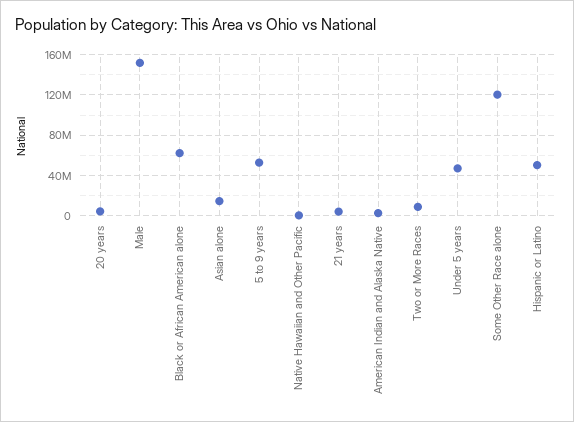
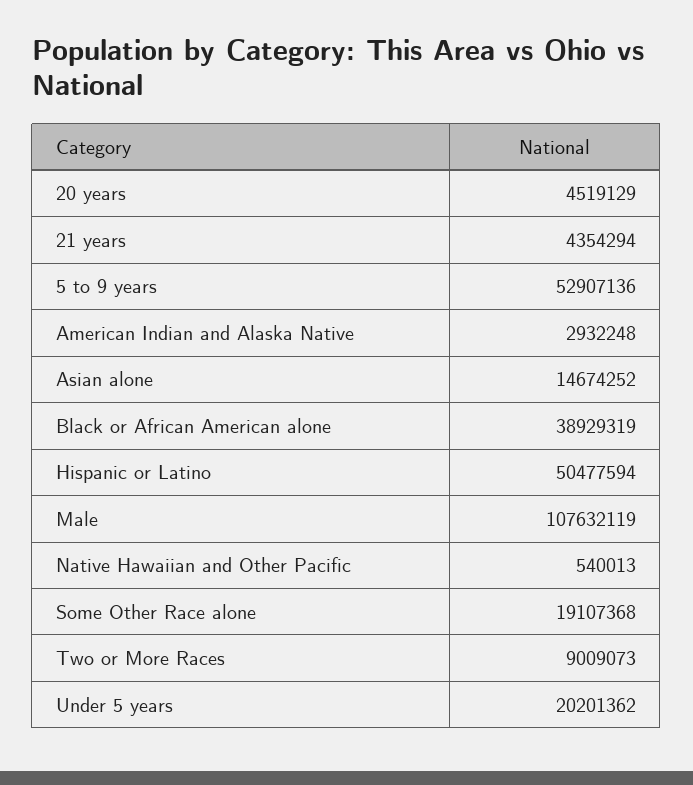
  {
    "20 years": 4519129,
-   "Male": 150000000,
+   "Male": 107632119,
-   "Black or African American alone": 60000000,
+   "Black or African American alone": 38929319,
    "Asian alone": 14674252,
    "5 to 9 years": 52907136,
    "Native Hawaiian and Other Pacific": 540013,
    "21 years": 4354294,
    "American Indian and Alaska Native": 2932248,
    "Two or More Races": 9009073,
-   "Under 5 years": 50000000,
+   "Under 5 years": 20201362,
-   "Some Other Race alone": 120000000,
+   "Some Other Race alone": 19107368,
    "Hispanic or Latino": 50477594
  }

